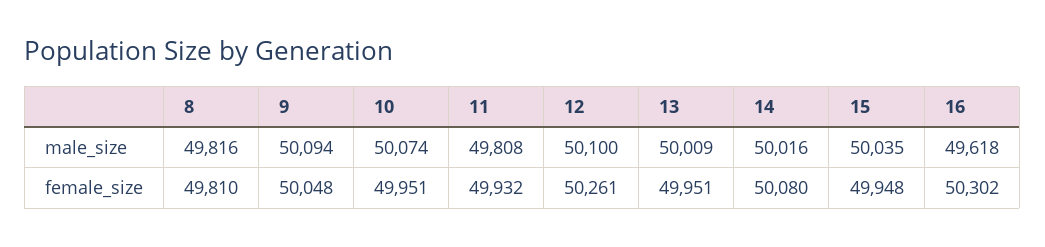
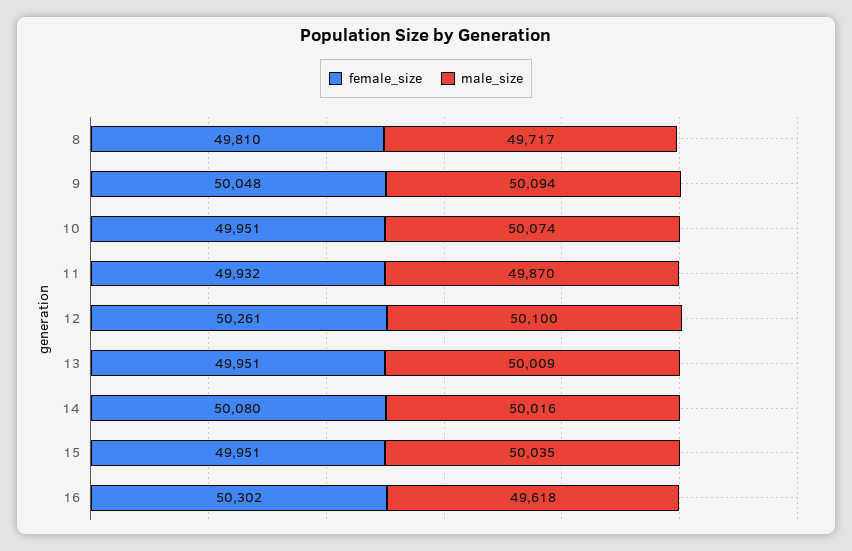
  {
    "male_size": {
-     "8": 49816,
+     "8": 49717,
      "9": 50094,
      "10": 50074,
-     "11": 49808,
+     "11": 49870,
      "12": 50100,
      "13": 50009,
      "14": 50016,
      "15": 50035,
      "16": 49618
    },
    "female_size": {
      "8": 49810,
      "9": 50048,
      "10": 49951,
      "11": 49932,
      "12": 50261,
      "13": 49951,
      "14": 50080,
-     "15": 49948,
+     "15": 49951,
      "16": 50302
    }
  }

